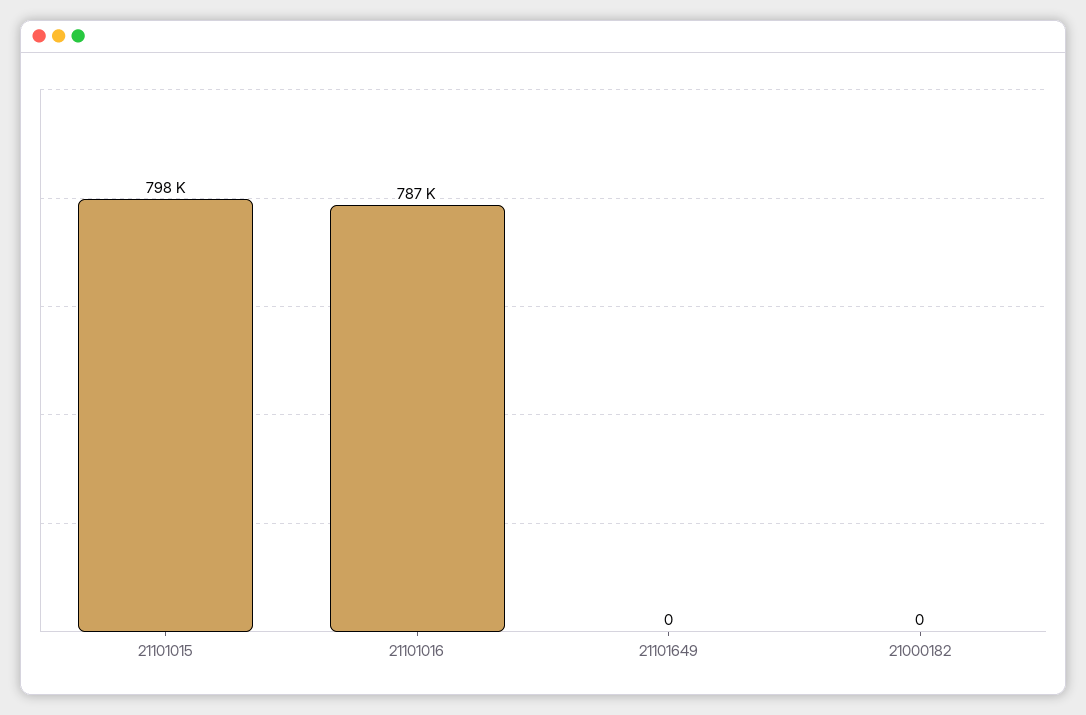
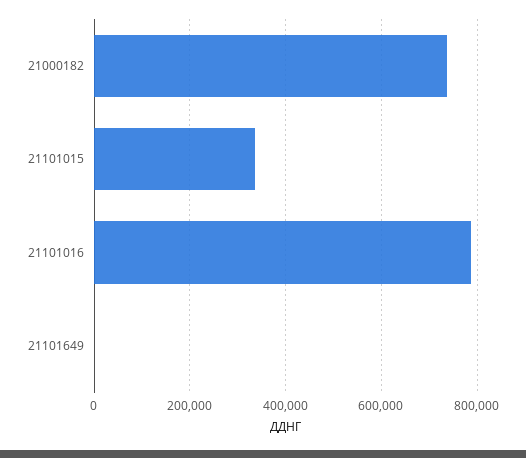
  {
-   "21101015": 798000,
+   "21101015": 340000,
    "21101016": 787000,
    "21101649": 0,
-   "21000182": 0
+   "21000182": 740000
  }

